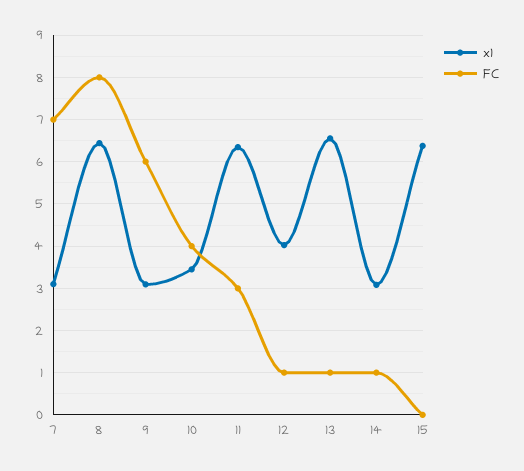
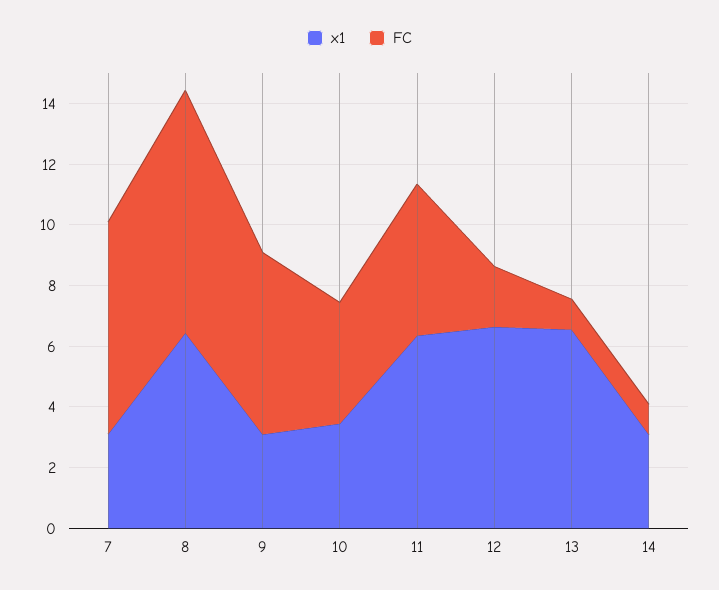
  {
    "x1": {
      "7": 3,
      "8": 6.4,
      "9": 3,
      "10": 3.4,
      "11": 6.4,
-     "12": 4,
+     "12": 6.5,
      "13": 6.6,
-     "14": 3,
+     "14": 3
-     "15": 6.4
    },
    "FC": {
      "7": 7,
      "8": 8,
      "9": 6,
      "10": 4,
-     "11": 3,
+     "11": 5,
-     "12": 1,
+     "12": 2,
      "13": 1,
-     "14": 1,
+     "14": 1
-     "15": 0
    }
  }

